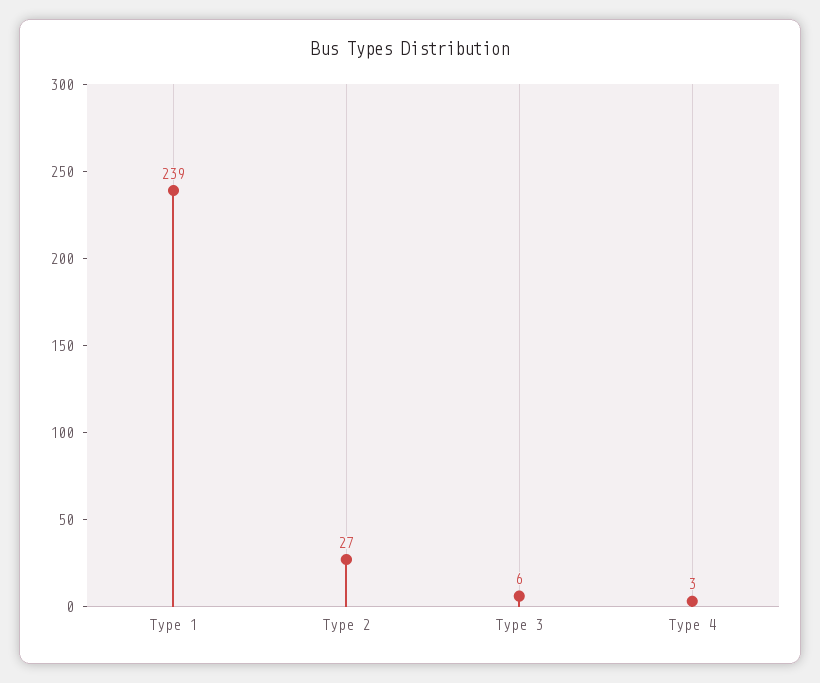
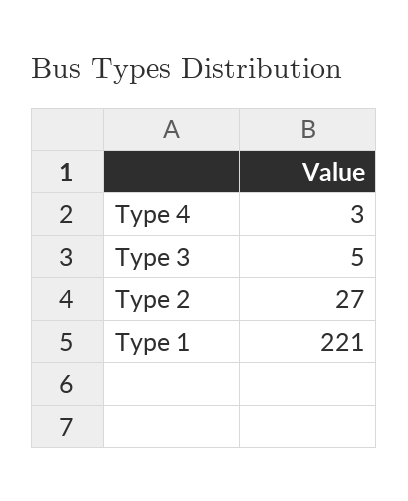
  {
-   "Type 1": 239,
+   "Type 1": 221,
    "Type 2": 27,
-   "Type 3": 6,
+   "Type 3": 5,
    "Type 4": 3
  }

